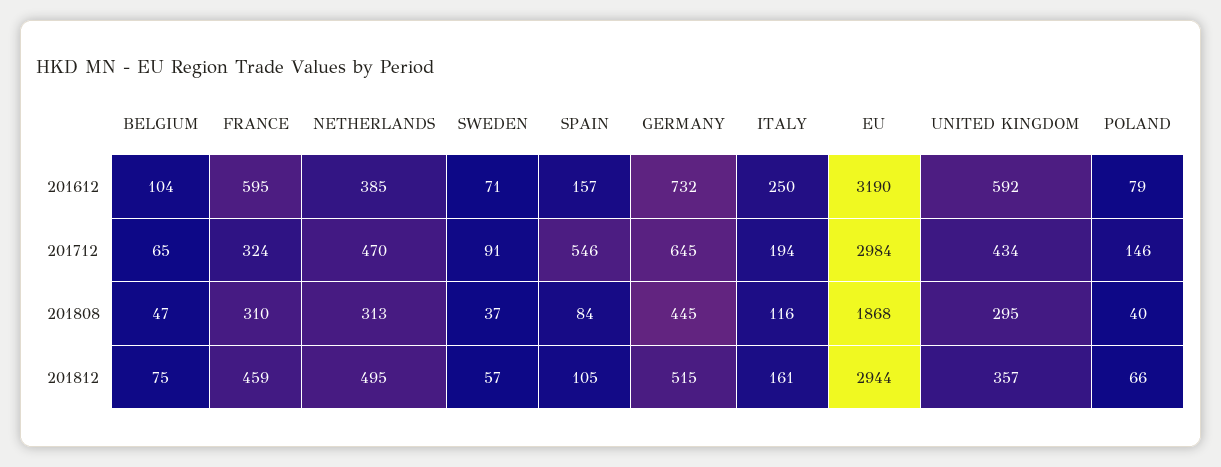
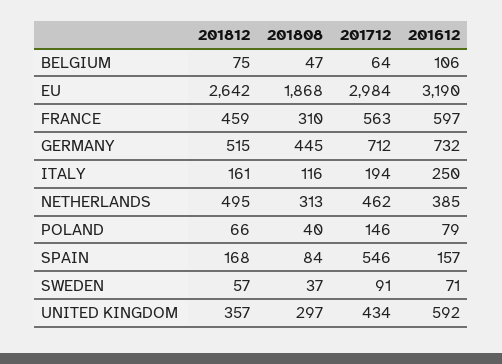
  {
    "BELGIUM": {
-     "201612": 104,
+     "201612": 106,
-     "201712": 65,
+     "201712": 64,
      "201808": 47,
      "201812": 75
    },
    "FRANCE": {
-     "201612": 595,
+     "201612": 597,
-     "201712": 324,
+     "201712": 563,
      "201808": 310,
      "201812": 459
    },
    "NETHERLANDS": {
      "201612": 385,
-     "201712": 470,
+     "201712": 462,
      "201808": 313,
      "201812": 495
    },
    "SWEDEN": {
      "201612": 71,
      "201712": 91,
      "201808": 37,
      "201812": 57
    },
    "SPAIN": {
      "201612": 157,
      "201712": 546,
      "201808": 84,
-     "201812": 105
+     "201812": 168
    },
    "GERMANY": {
      "201612": 732,
-     "201712": 645,
+     "201712": 712,
      "201808": 445,
      "201812": 515
    },
    "ITALY": {
      "201612": 250,
      "201712": 194,
      "201808": 116,
      "201812": 161
    },
    "EU": {
      "201612": 3190,
      "201712": 2984,
      "201808": 1868,
-     "201812": 2944
+     "201812": 2642
    },
    "UNITED KINGDOM": {
      "201612": 592,
      "201712": 434,
-     "201808": 295,
+     "201808": 297,
      "201812": 357
    },
    "POLAND": {
      "201612": 79,
      "201712": 146,
      "201808": 40,
      "201812": 66
    }
  }

